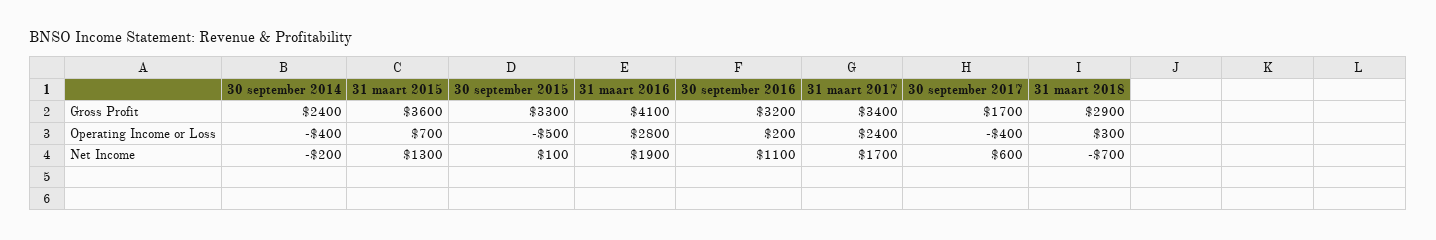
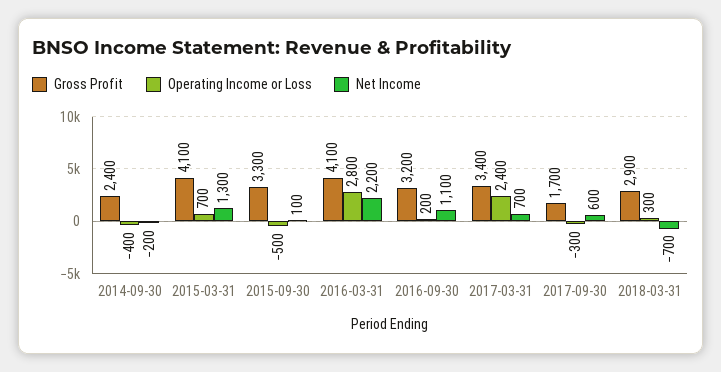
  {
    "Gross Profit": {
      "30 september 2014": 2400,
-     "31 maart 2015": 3600,
+     "31 maart 2015": 4100,
      "30 september 2015": 3300,
      "31 maart 2016": 4100,
      "30 september 2016": 3200,
      "31 maart 2017": 3400,
      "30 september 2017": 1700,
      "31 maart 2018": 2900
    },
    "Operating Income or Loss": {
      "30 september 2014": -400,
      "31 maart 2015": 700,
      "30 september 2015": -500,
      "31 maart 2016": 2800,
      "30 september 2016": 200,
      "31 maart 2017": 2400,
-     "30 september 2017": -400,
+     "30 september 2017": -300,
      "31 maart 2018": 300
    },
    "Net Income": {
      "30 september 2014": -200,
      "31 maart 2015": 1300,
      "30 september 2015": 100,
-     "31 maart 2016": 1900,
+     "31 maart 2016": 2200,
      "30 september 2016": 1100,
-     "31 maart 2017": 1700,
+     "31 maart 2017": 700,
      "30 september 2017": 600,
      "31 maart 2018": -700
    }
  }

